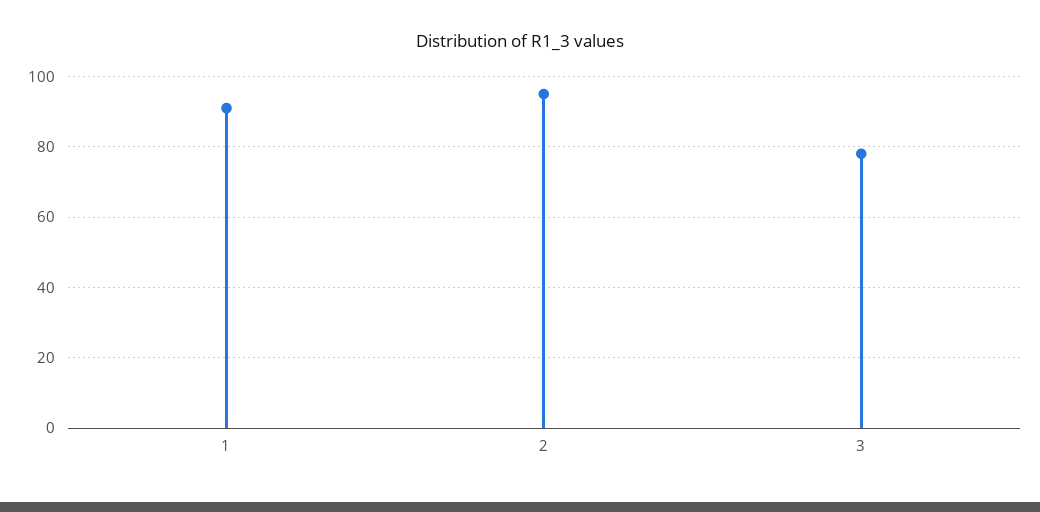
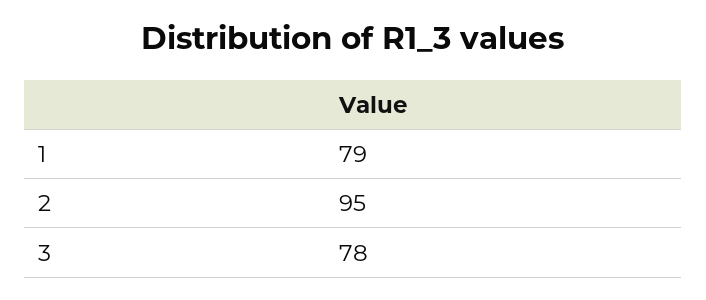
  {
-   "1": 90,
+   "1": 79,
    "2": 95,
    "3": 78
  }

